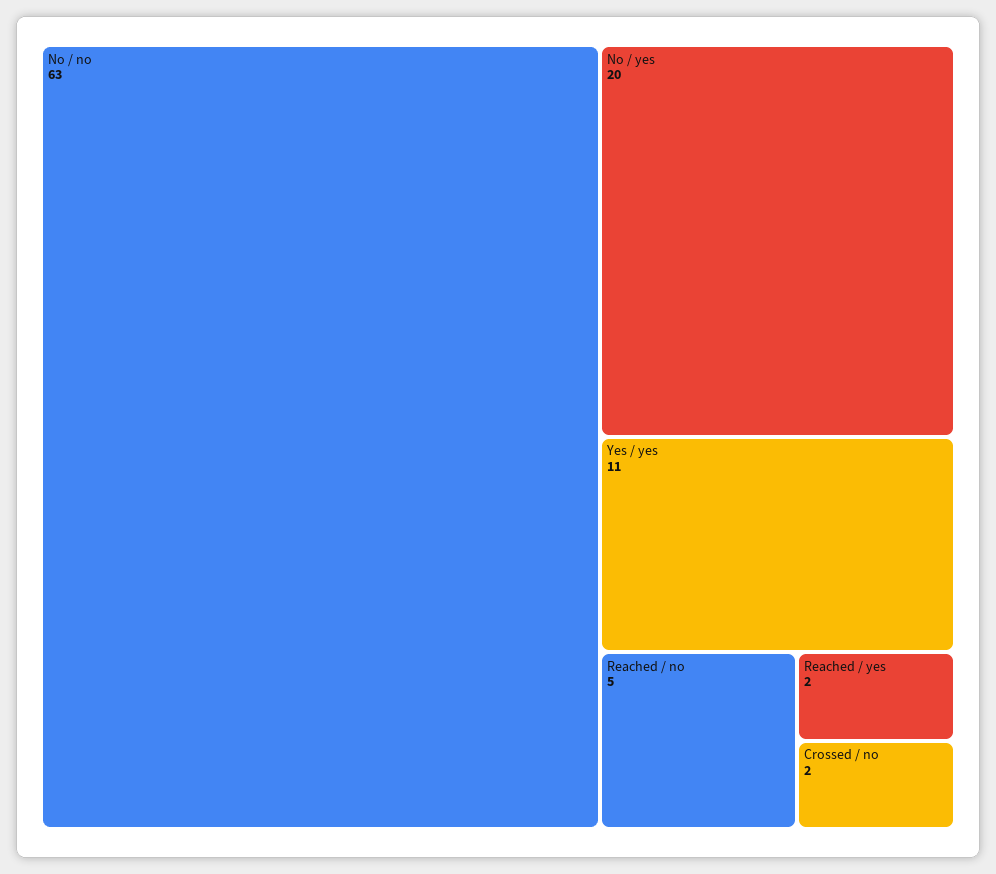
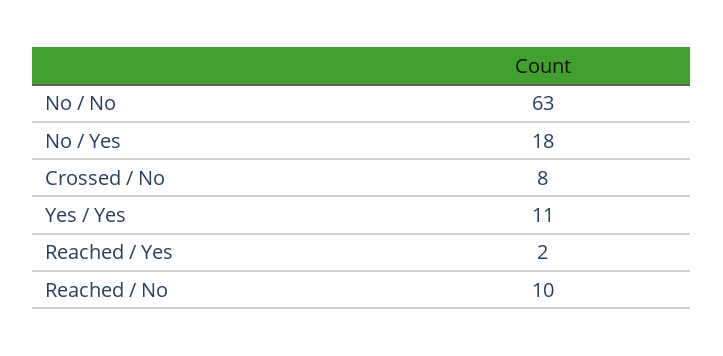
  {
    "No / no": 63,
-   "No / yes": 20,
+   "No / yes": 18,
    "Yes / yes": 11,
-   "Reached / no": 5,
+   "Reached / no": 10,
    "Reached / yes": 2,
-   "Crossed / no": 2
+   "Crossed / no": 8
  }

